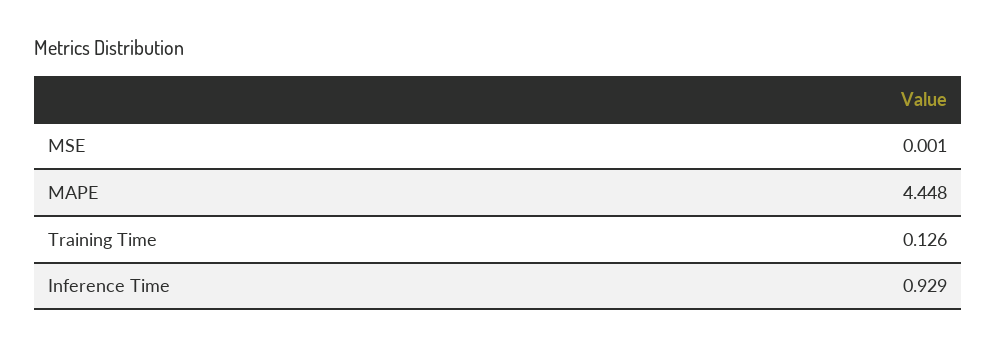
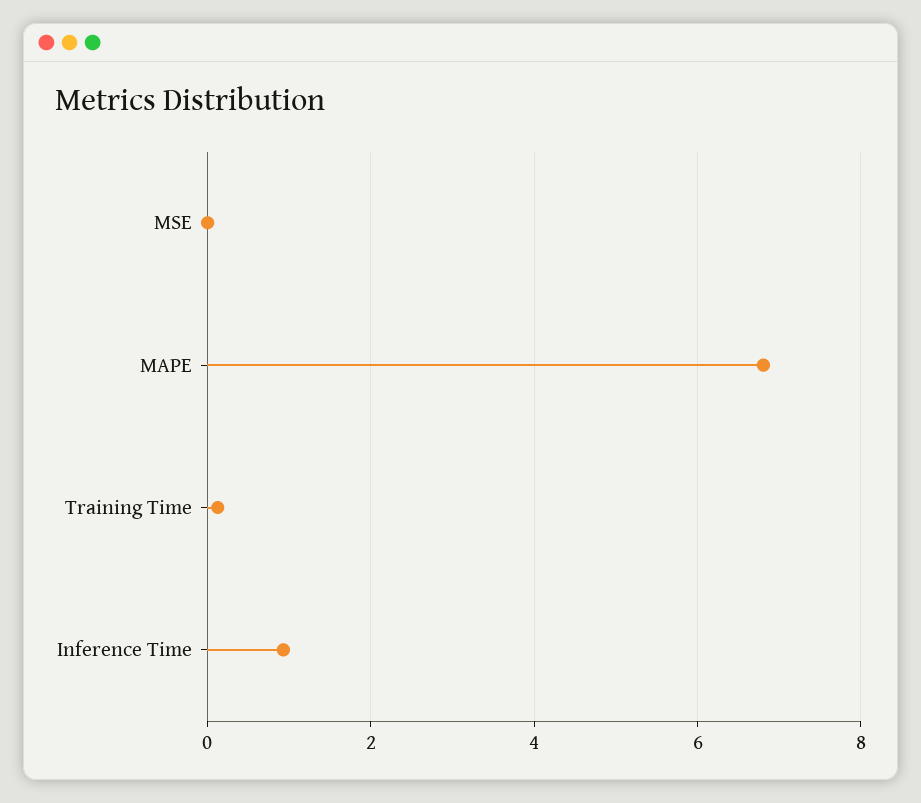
  {
    "MSE": 0.001,
-   "MAPE": 4.448,
+   "MAPE": 6.8,
    "Training Time": 0.126,
    "Inference Time": 0.929
  }

